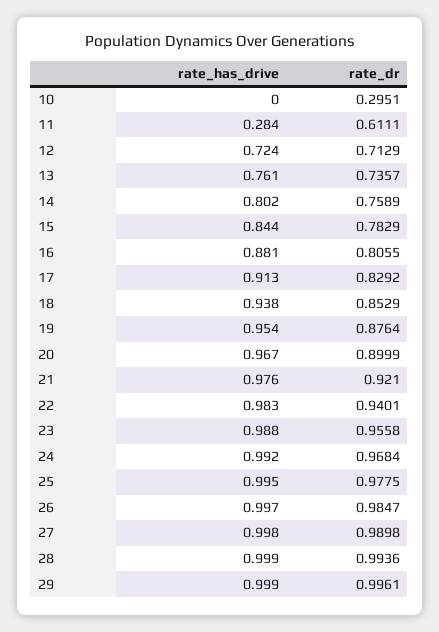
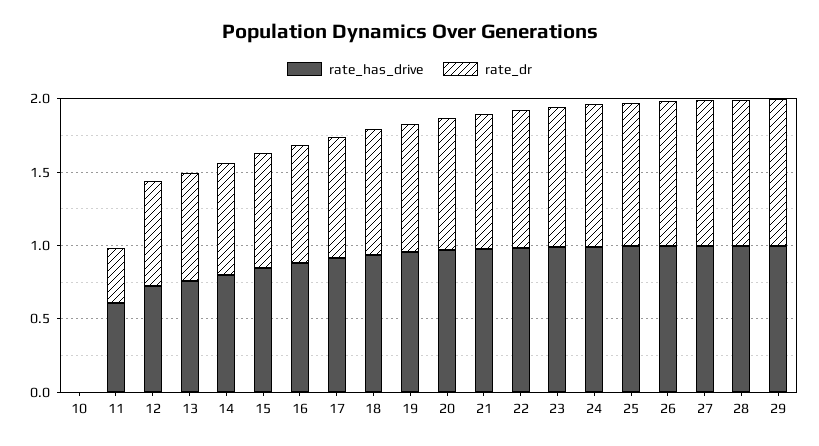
  {
    "rate_has_drive": {
      "10": 0,
-     "11": 0.284,
+     "11": 0.6,
      "12": 0.724,
      "13": 0.761,
      "14": 0.802,
      "15": 0.844,
      "16": 0.881,
      "17": 0.913,
      "18": 0.938,
      "19": 0.954,
      "20": 0.967,
      "21": 0.976,
      "22": 0.983,
      "23": 0.988,
      "24": 0.992,
      "25": 0.995,
      "26": 0.997,
      "27": 0.998,
      "28": 0.999,
      "29": 0.999
    },
    "rate_dr": {
-     "10": 0.2951,
+     "10": 0,
-     "11": 0.6111,
+     "11": 0.4,
      "12": 0.7129,
      "13": 0.7357,
      "14": 0.7589,
      "15": 0.7829,
      "16": 0.8055,
      "17": 0.8292,
      "18": 0.8529,
      "19": 0.8764,
      "20": 0.8999,
      "21": 0.921,
      "22": 0.9401,
      "23": 0.9558,
      "24": 0.9684,
      "25": 0.9775,
      "26": 0.9847,
      "27": 0.9898,
      "28": 0.9936,
      "29": 0.9961
    }
  }

